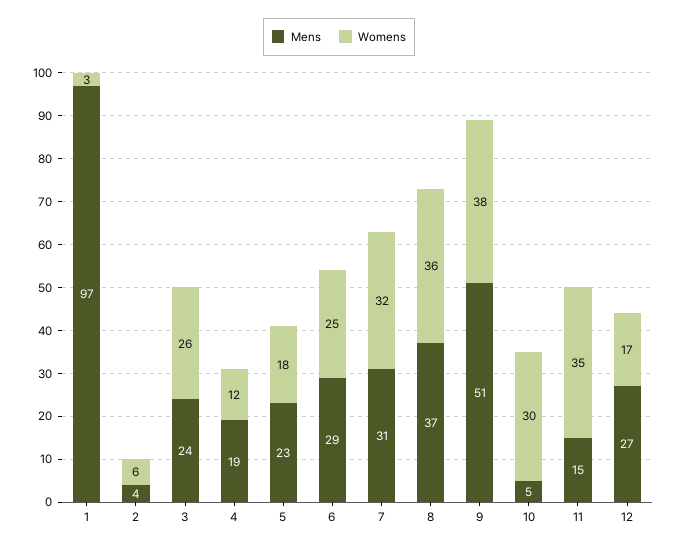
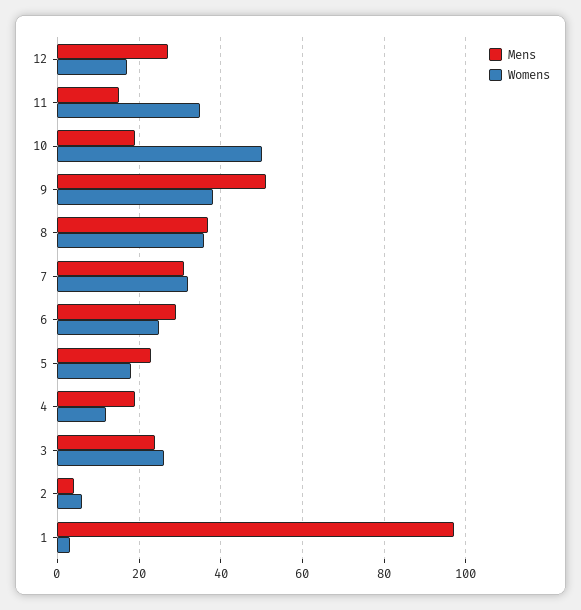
  {
    "Mens": {
      "1": 97,
      "2": 4,
      "3": 24,
      "4": 19,
      "5": 23,
      "6": 29,
      "7": 31,
      "8": 37,
      "9": 51,
-     "10": 5,
+     "10": 20,
      "11": 15,
      "12": 27
    },
    "Womens": {
      "1": 3,
      "2": 6,
      "3": 26,
      "4": 12,
      "5": 18,
      "6": 25,
      "7": 32,
      "8": 36,
      "9": 38,
-     "10": 30,
+     "10": 50,
      "11": 35,
      "12": 17
    }
  }

